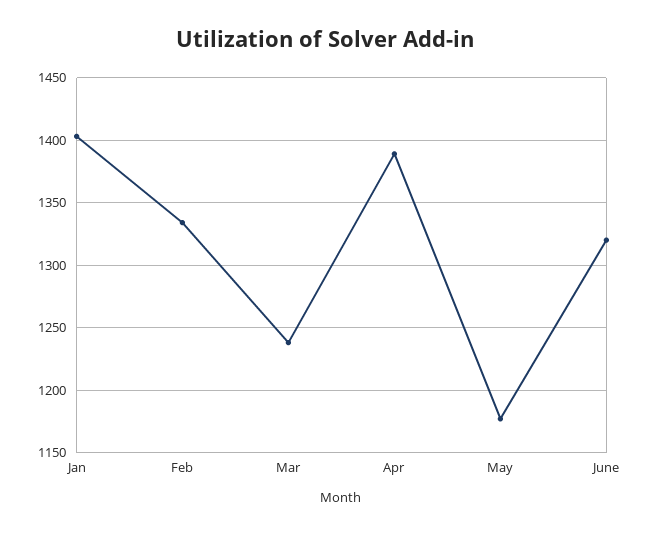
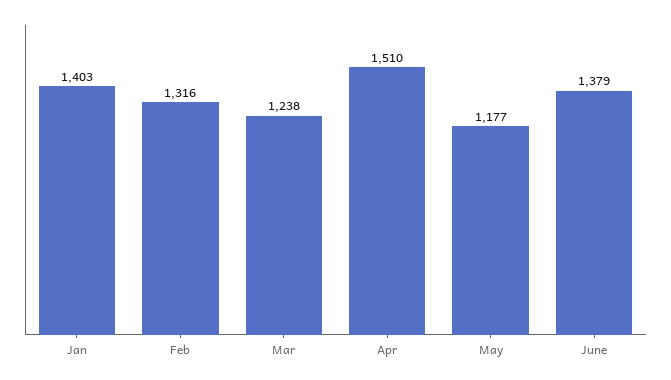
  {
    "Jan": 1403,
-   "Feb": 1335,
+   "Feb": 1316,
    "Mar": 1238,
-   "Apr": 1390,
+   "Apr": 1510,
    "May": 1177,
-   "June": 1320
+   "June": 1379
  }

